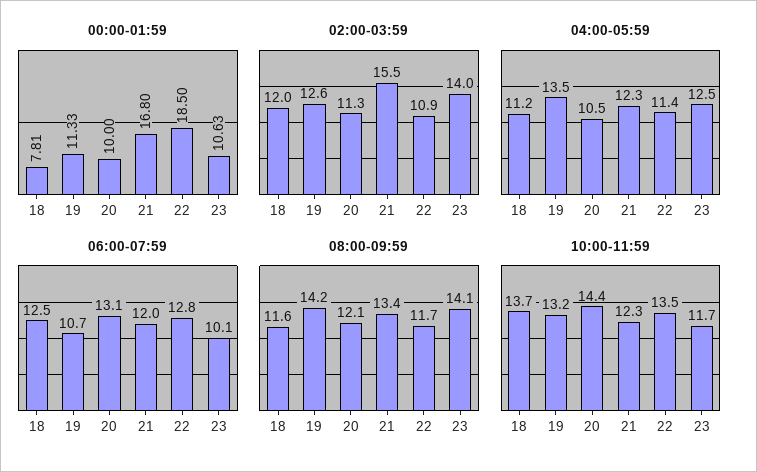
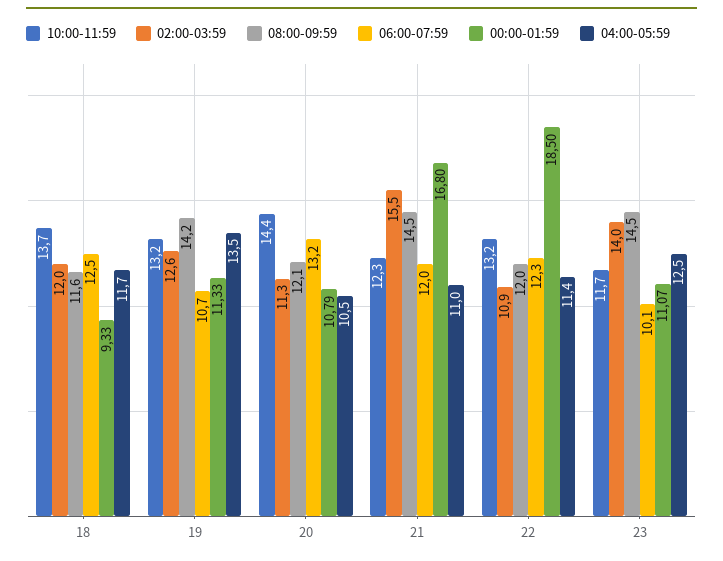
  {
    "00:00-01:59": {
-     "18": 7.81,
+     "18": 9.33,
      "19": 11.33,
-     "20": 10,
+     "20": 10.79,
      "21": 16.8,
      "22": 18.5,
-     "23": 10.63
+     "23": 11.07
    },
    "02:00-03:59": {
      "18": 12,
      "19": 12.6,
      "20": 11.3,
      "21": 15.5,
      "22": 10.9,
      "23": 14
    },
    "04:00-05:59": {
-     "18": 11.2,
+     "18": 11.7,
      "19": 13.5,
      "20": 10.5,
-     "21": 12.3,
+     "21": 11,
      "22": 11.4,
      "23": 12.5
    },
    "06:00-07:59": {
      "18": 12.5,
      "19": 10.7,
-     "20": 13.1,
+     "20": 13.2,
      "21": 12,
-     "22": 12.8,
+     "22": 12.3,
      "23": 10.1
    },
    "08:00-09:59": {
      "18": 11.6,
      "19": 14.2,
      "20": 12.1,
-     "21": 13.4,
+     "21": 14.5,
-     "22": 11.7,
+     "22": 12,
-     "23": 14.1
+     "23": 14.5
    },
    "10:00-11:59": {
      "18": 13.7,
      "19": 13.2,
      "20": 14.4,
      "21": 12.3,
-     "22": 13.5,
+     "22": 13.2,
      "23": 11.7
    }
  }

